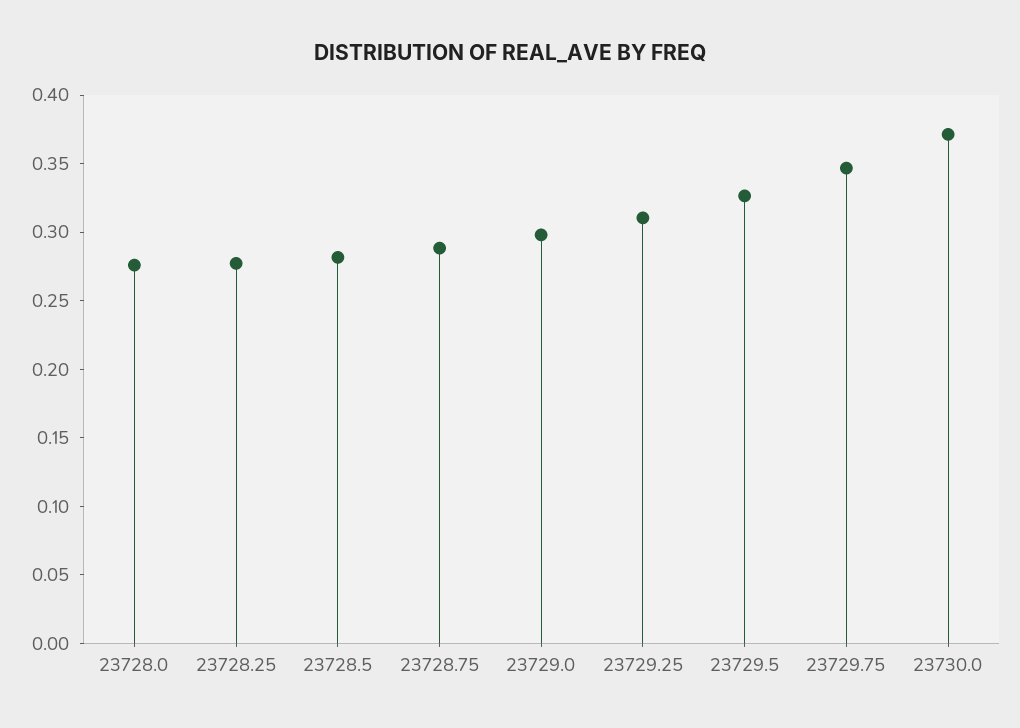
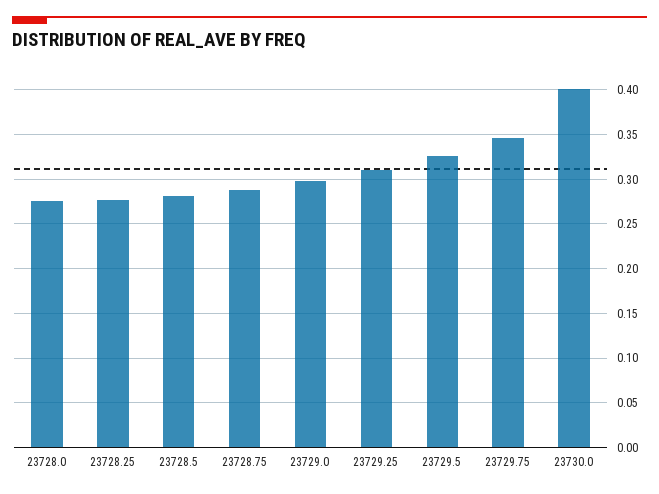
  {
    "23728.0": 0.28,
    "23728.25": 0.28,
    "23728.5": 0.28,
    "23728.75": 0.29,
    "23729.0": 0.3,
    "23729.25": 0.31,
    "23729.5": 0.33,
    "23729.75": 0.35,
-   "23730.0": 0.37
+   "23730.0": 0.4
  }

